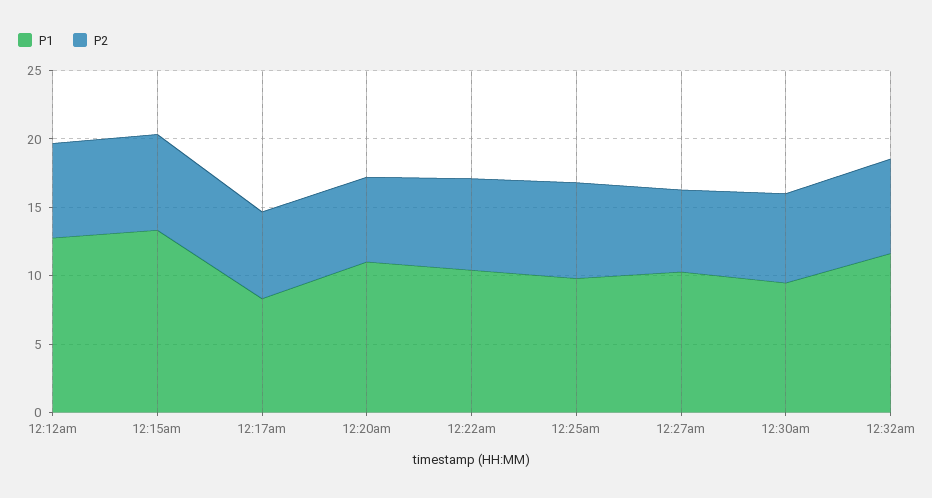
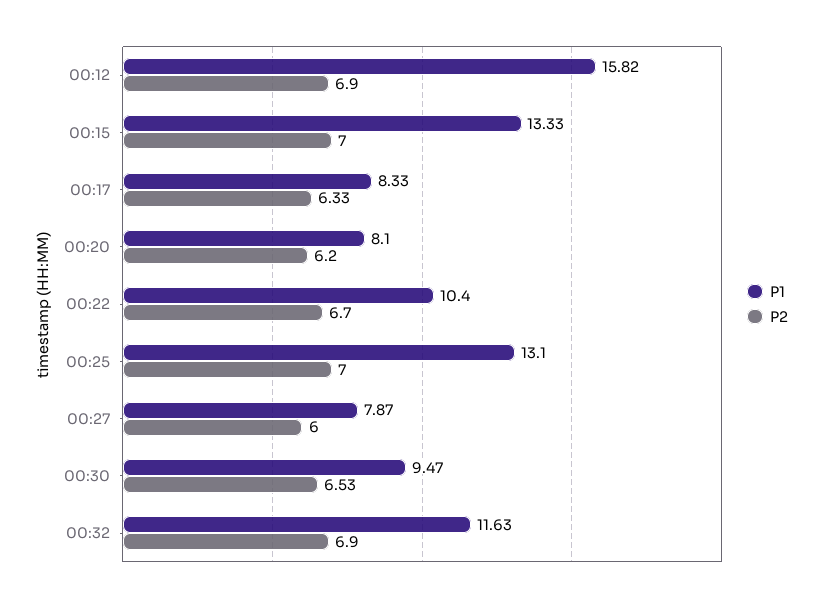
  {
    "P1": {
-     "12:12am": 13,
+     "12:12am": 15.82,
      "12:15am": 13.33,
      "12:17am": 8.33,
-     "12:20am": 11,
+     "12:20am": 8.1,
      "12:22am": 10.4,
-     "12:25am": 10,
+     "12:25am": 13.1,
-     "12:27am": 10,
+     "12:27am": 7.87,
      "12:30am": 9.47,
      "12:32am": 11.63
    },
    "P2": {
      "12:12am": 6.9,
      "12:15am": 7,
      "12:17am": 6.33,
      "12:20am": 6.2,
      "12:22am": 6.7,
      "12:25am": 7,
      "12:27am": 6,
      "12:30am": 6.53,
      "12:32am": 6.9
    }
  }

